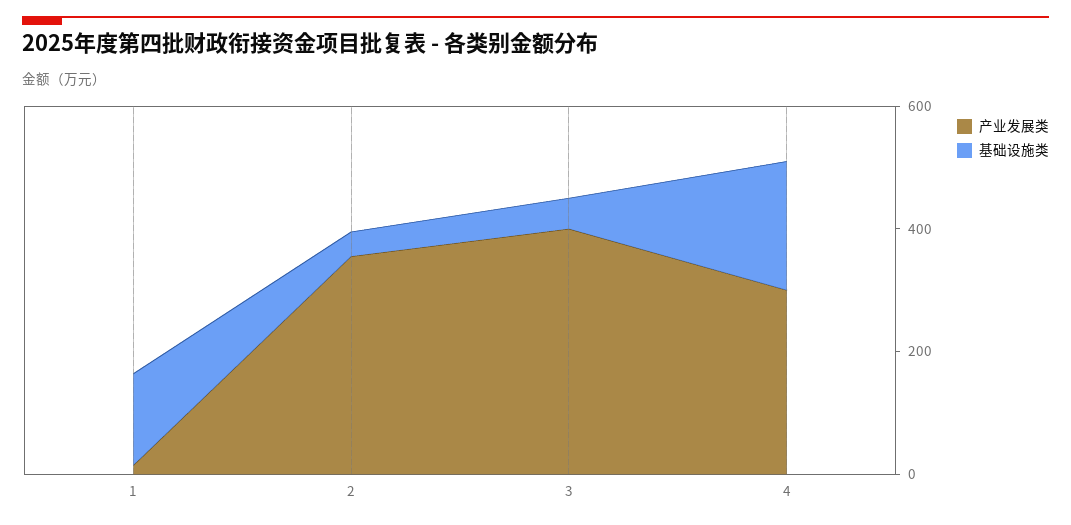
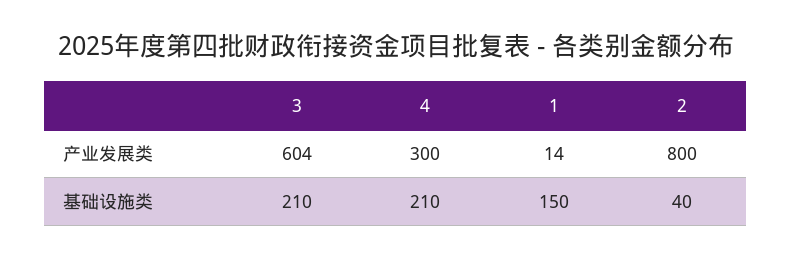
  {
    "产业发展类": {
      "1": 14,
-     "2": 350,
+     "2": 800,
-     "3": 400,
+     "3": 604,
      "4": 300
    },
    "基础设施类": {
      "1": 150,
      "2": 40,
-     "3": 50,
+     "3": 210,
      "4": 210
    }
  }

